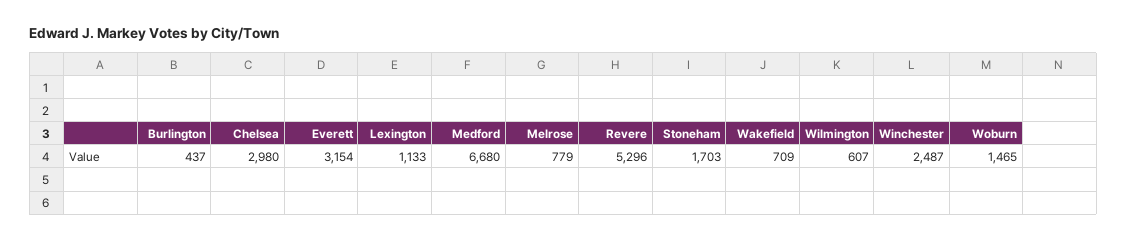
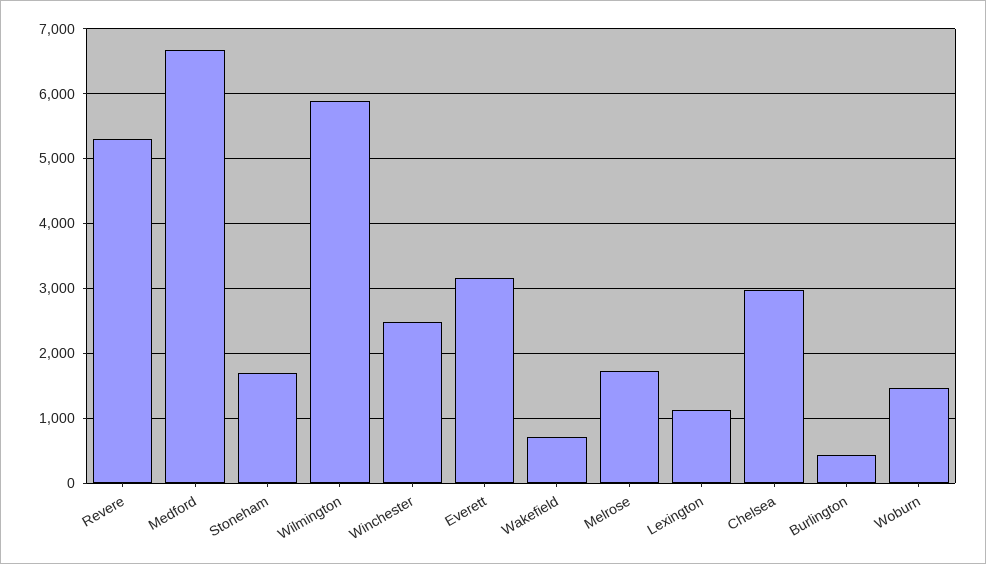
  {
    "Burlington": 437,
    "Chelsea": 2980,
    "Everett": 3154,
    "Lexington": 1133,
    "Medford": 6680,
-   "Melrose": 779,
+   "Melrose": 1700,
    "Revere": 5296,
    "Stoneham": 1703,
    "Wakefield": 709,
-   "Wilmington": 607,
+   "Wilmington": 5900,
    "Winchester": 2487,
    "Woburn": 1465
  }

